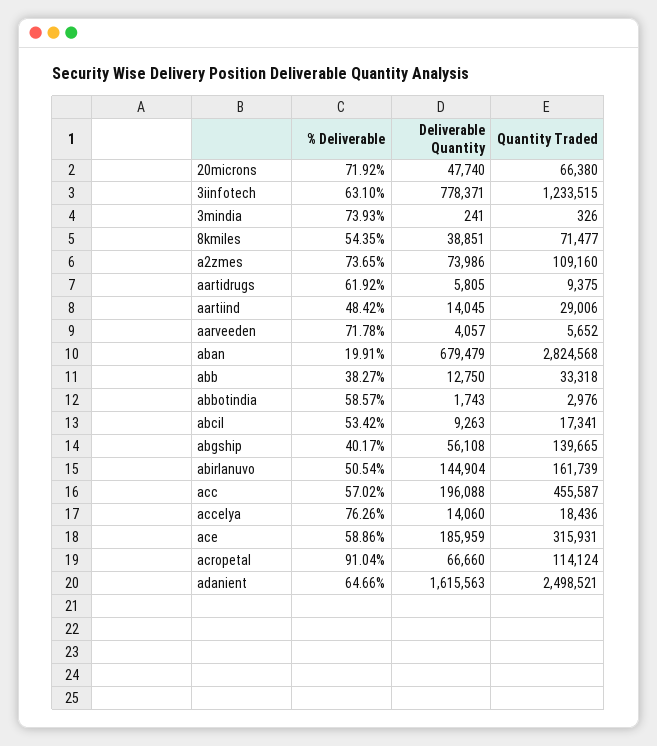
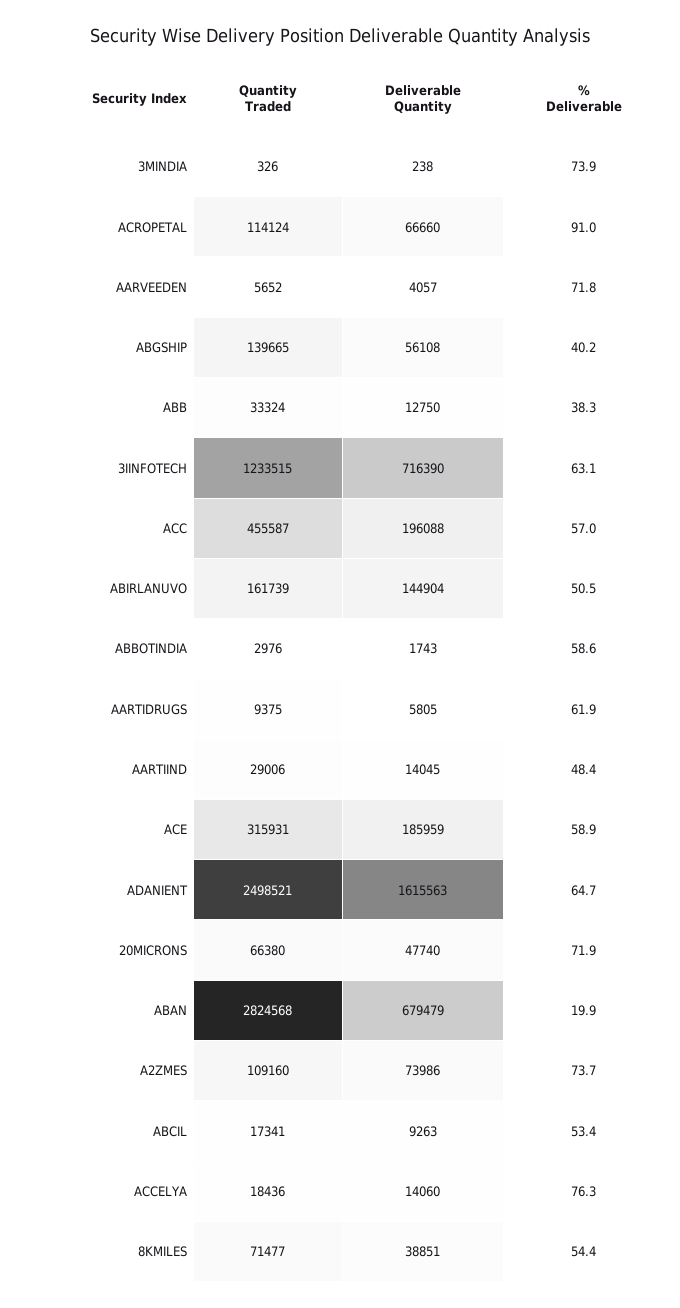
  {
    "% Deliverable": {
      "20microns": 71.92,
      "3iinfotech": 63.1,
      "3mindia": 73.93,
      "8kmiles": 54.35,
      "a2zmes": 73.65,
      "aartidrugs": 61.92,
      "aartiind": 48.42,
      "aarveeden": 71.78,
      "aban": 19.91,
      "abb": 38.27,
      "abbotindia": 58.57,
      "abcil": 53.42,
      "abgship": 40.17,
      "abirlanuvo": 50.54,
      "acc": 57.02,
      "accelya": 76.26,
      "ace": 58.86,
      "acropetal": 91.04,
      "adanient": 64.66
    },
    "Deliverable Quantity": {
      "20microns": 47740,
-     "3iinfotech": 778371,
+     "3iinfotech": 716390,
-     "3mindia": 241,
+     "3mindia": 238,
      "8kmiles": 38851,
      "a2zmes": 73986,
      "aartidrugs": 5805,
      "aartiind": 14045,
      "aarveeden": 4057,
      "aban": 679479,
      "abb": 12750,
      "abbotindia": 1743,
      "abcil": 9263,
      "abgship": 56108,
      "abirlanuvo": 144904,
      "acc": 196088,
      "accelya": 14060,
      "ace": 185959,
      "acropetal": 66660,
      "adanient": 1615563
    },
    "Quantity Traded": {
      "20microns": 66380,
      "3iinfotech": 1233515,
      "3mindia": 326,
      "8kmiles": 71477,
      "a2zmes": 109160,
      "aartidrugs": 9375,
      "aartiind": 29006,
      "aarveeden": 5652,
      "aban": 2824568,
-     "abb": 33318,
+     "abb": 33324,
      "abbotindia": 2976,
      "abcil": 17341,
      "abgship": 139665,
      "abirlanuvo": 161739,
      "acc": 455587,
      "accelya": 18436,
      "ace": 315931,
      "acropetal": 114124,
      "adanient": 2498521
    }
  }

